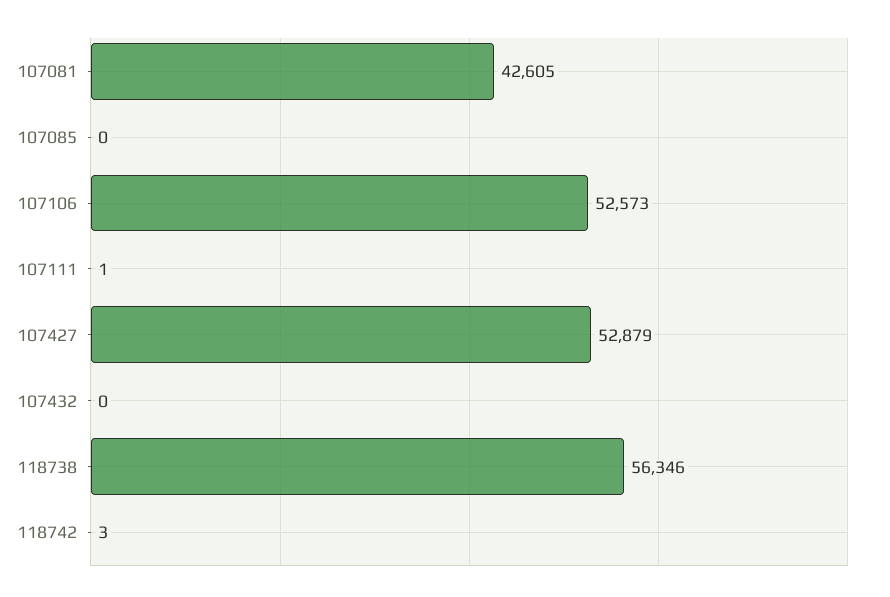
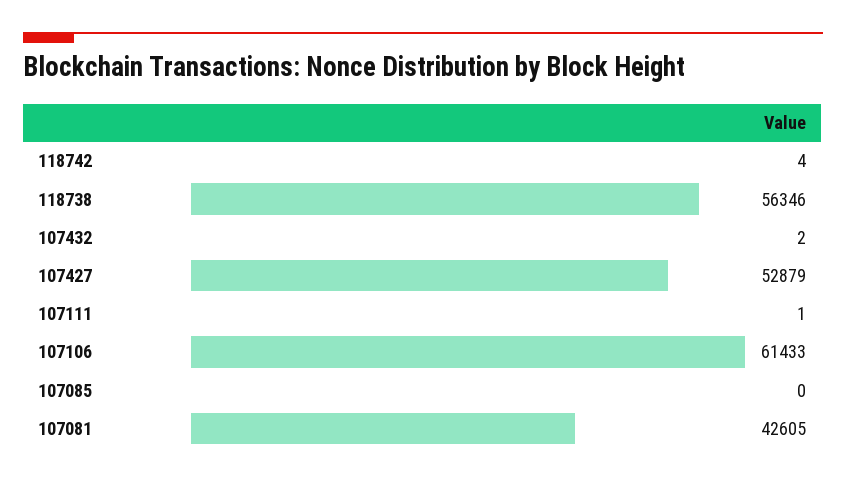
  {
    "107081": 42605,
    "107085": 0,
-   "107106": 52573,
+   "107106": 61433,
    "107111": 1,
    "107427": 52879,
-   "107432": 0,
+   "107432": 2,
    "118738": 56346,
-   "118742": 3
+   "118742": 4
  }

